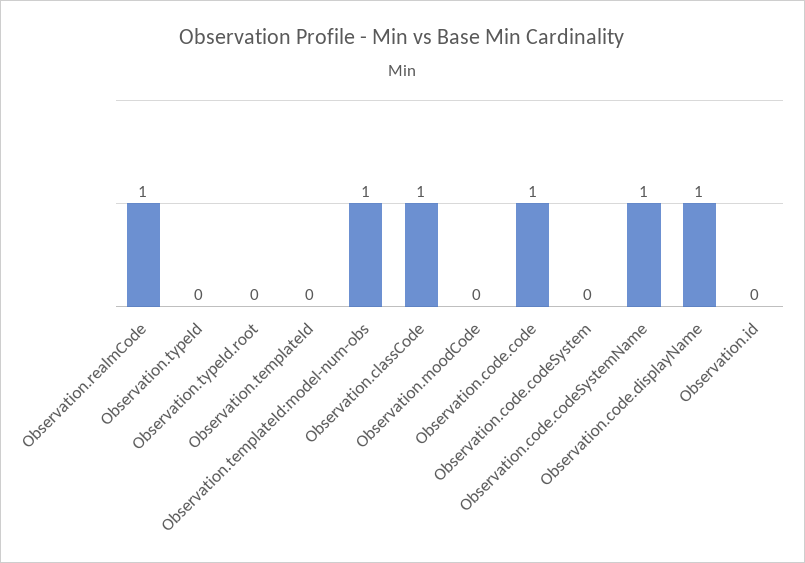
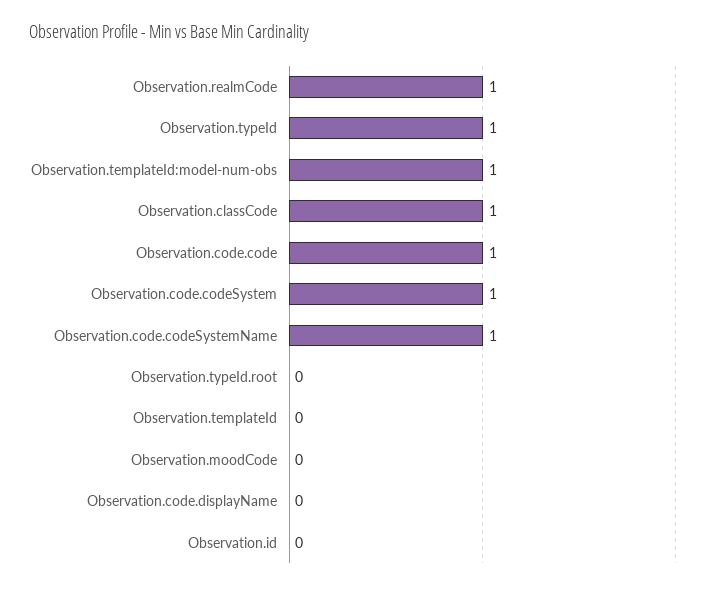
  {
    "Observation.realmCode": 1,
-   "Observation.typeId": 0,
+   "Observation.typeId": 1,
    "Observation.typeId.root": 0,
    "Observation.templateId": 0,
    "Observation.templateId:model-num-obs": 1,
    "Observation.classCode": 1,
    "Observation.moodCode": 0,
    "Observation.code.code": 1,
-   "Observation.code.codeSystem": 0,
+   "Observation.code.codeSystem": 1,
    "Observation.code.codeSystemName": 1,
-   "Observation.code.displayName": 1,
+   "Observation.code.displayName": 0,
    "Observation.id": 0
  }

